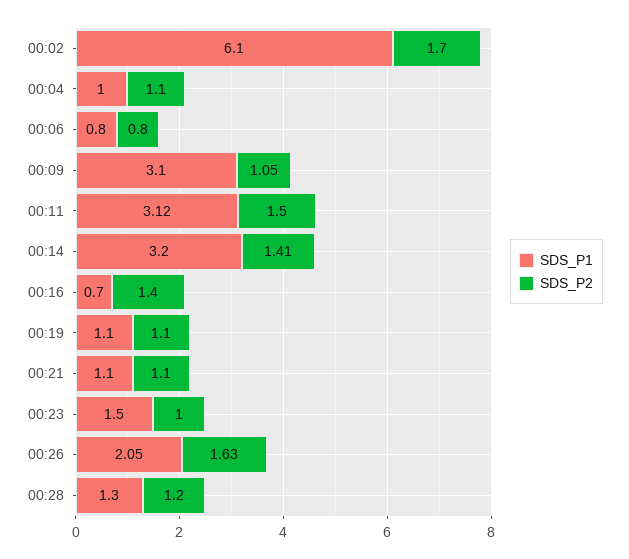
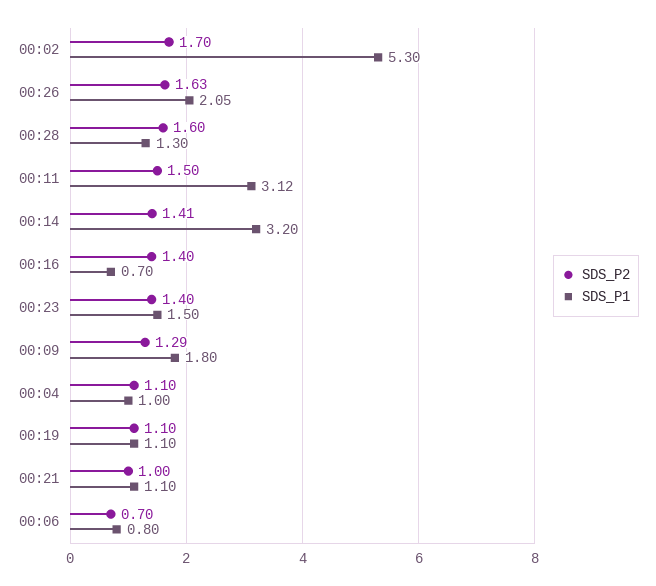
  {
    "SDS_P1": {
-     "00:02": 6.1,
+     "00:02": 5.3,
      "00:04": 1,
      "00:06": 0.8,
-     "00:09": 3.1,
+     "00:09": 1.8,
      "00:11": 3.12,
      "00:14": 3.2,
      "00:16": 0.7,
      "00:19": 1.1,
      "00:21": 1.1,
      "00:23": 1.5,
      "00:26": 2.05,
      "00:28": 1.3
    },
    "SDS_P2": {
      "00:02": 1.7,
      "00:04": 1.1,
-     "00:06": 0.8,
+     "00:06": 0.7,
-     "00:09": 1.05,
+     "00:09": 1.29,
      "00:11": 1.5,
      "00:14": 1.41,
      "00:16": 1.4,
      "00:19": 1.1,
-     "00:21": 1.1,
+     "00:21": 1,
-     "00:23": 1,
+     "00:23": 1.4,
      "00:26": 1.63,
-     "00:28": 1.2
+     "00:28": 1.6
    }
  }

